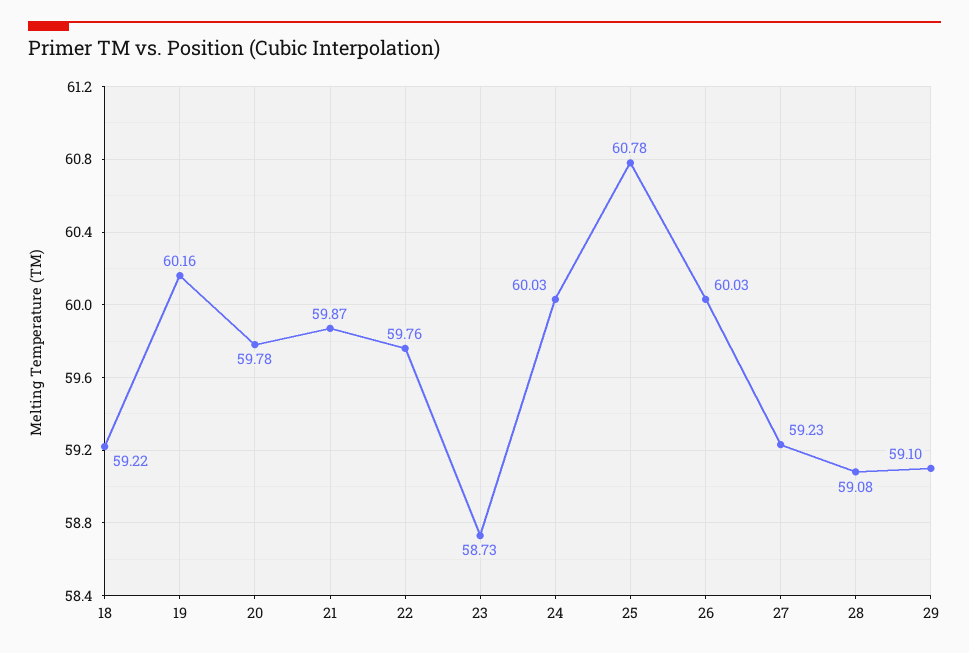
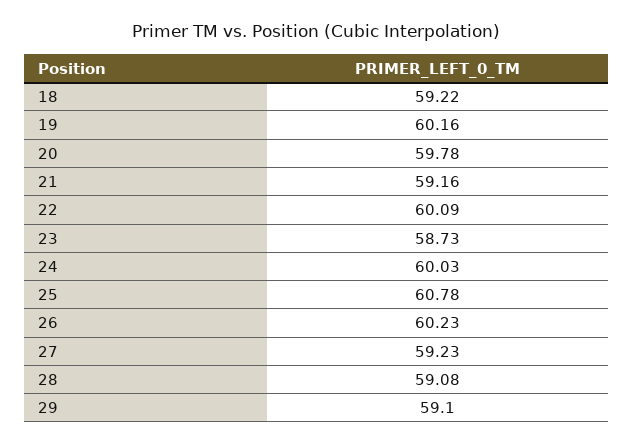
  {
    "18": 59.22,
    "19": 60.16,
    "20": 59.78,
-   "21": 59.87,
+   "21": 59.16,
-   "22": 59.76,
+   "22": 60.09,
    "23": 58.73,
    "24": 60.03,
    "25": 60.78,
-   "26": 60.03,
+   "26": 60.23,
    "27": 59.23,
    "28": 59.08,
    "29": 59.1
  }

